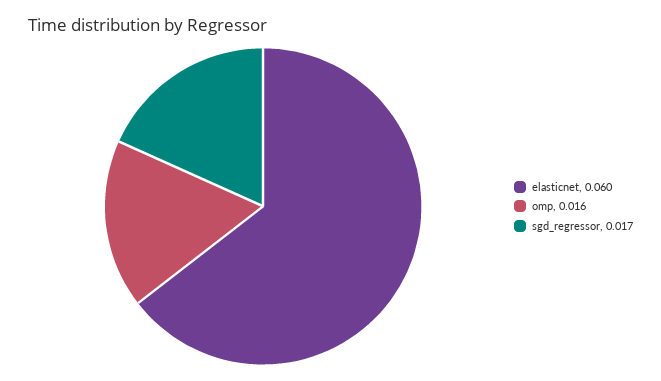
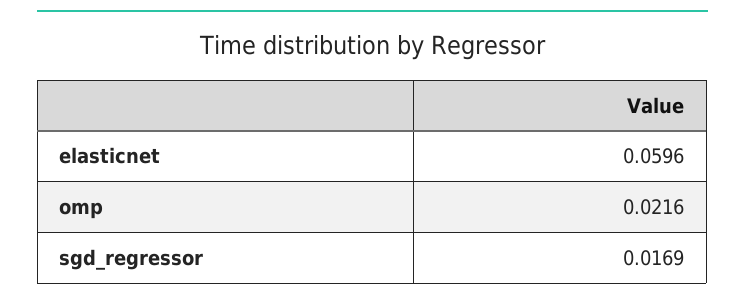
  {
    "elasticnet": 0.0596,
-   "omp": 0.016,
+   "omp": 0.0216,
    "sgd_regressor": 0.0169
  }

